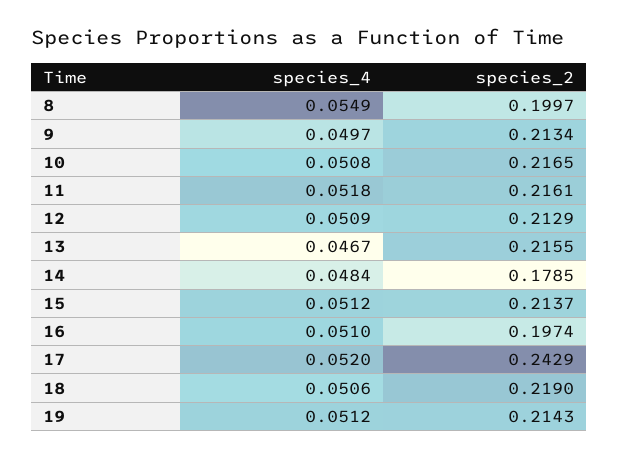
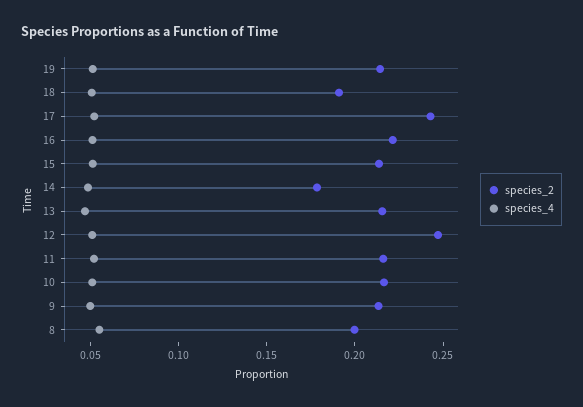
  {
    "species_4": {
      "8": 0.0549,
      "9": 0.0497,
      "10": 0.0508,
      "11": 0.0518,
      "12": 0.0509,
      "13": 0.0467,
      "14": 0.0484,
      "15": 0.0512,
      "16": 0.051,
      "17": 0.052,
      "18": 0.0506,
      "19": 0.0512
    },
    "species_2": {
      "8": 0.1997,
      "9": 0.2134,
      "10": 0.2165,
      "11": 0.2161,
-     "12": 0.2129,
+     "12": 0.25,
      "13": 0.2155,
      "14": 0.1785,
      "15": 0.2137,
-     "16": 0.1974,
+     "16": 0.22,
      "17": 0.2429,
-     "18": 0.219,
+     "18": 0.19,
      "19": 0.2143
    }
  }

